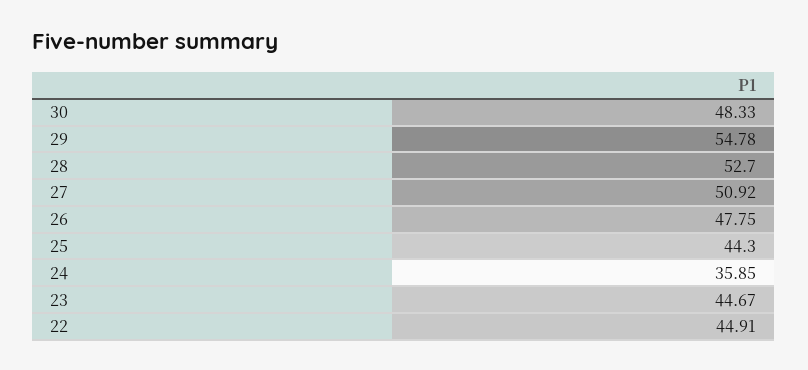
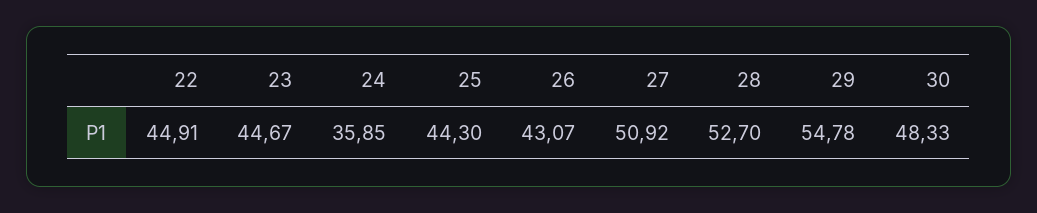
  {
    "30": 48.33,
    "29": 54.78,
    "28": 52.7,
    "27": 50.92,
-   "26": 47.75,
+   "26": 43.07,
    "25": 44.3,
    "24": 35.85,
    "23": 44.67,
    "22": 44.91
  }

